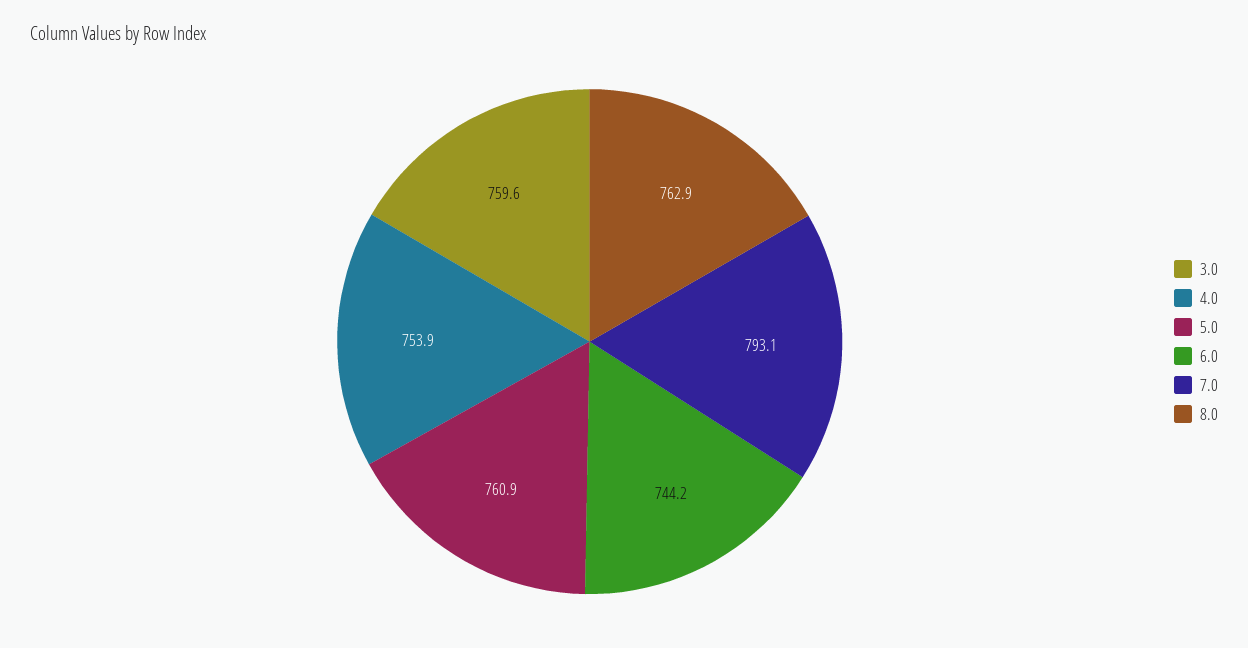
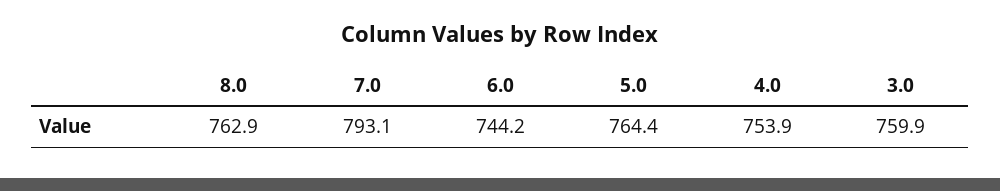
  {
-   "3.0": 759.6,
+   "3.0": 759.9,
    "4.0": 753.9,
-   "5.0": 760.9,
+   "5.0": 764.4,
    "6.0": 744.2,
    "7.0": 793.1,
    "8.0": 762.9
  }

